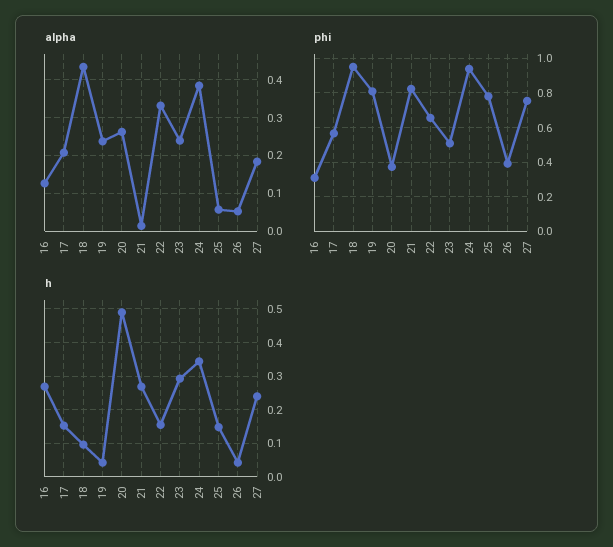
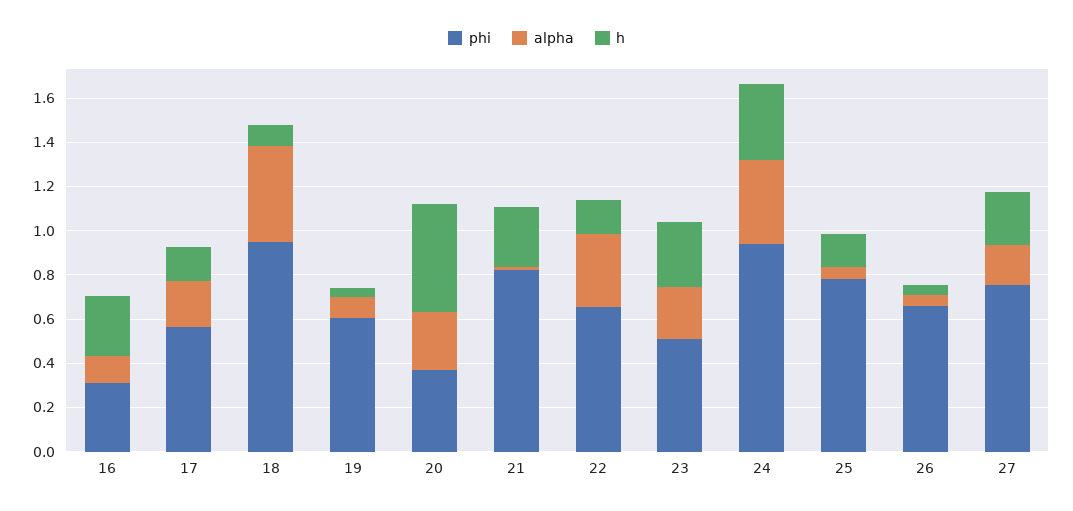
  {
    "alpha": {
      "16": 0.12,
      "17": 0.2,
      "18": 0.44,
-     "19": 0.24,
+     "19": 0.1,
      "20": 0.26,
      "21": 0.02,
      "22": 0.34,
      "23": 0.24,
      "24": 0.38,
      "25": 0.06,
      "26": 0.06,
      "27": 0.18
    },
    "phi": {
      "16": 0.3,
      "17": 0.55,
      "18": 0.95,
-     "19": 0.8,
+     "19": 0.6,
      "20": 0.35,
      "21": 0.8,
      "22": 0.65,
      "23": 0.5,
      "24": 0.95,
      "25": 0.8,
-     "26": 0.4,
+     "26": 0.65,
      "27": 0.75
    },
    "h": {
      "16": 0.26,
      "17": 0.16,
      "18": 0.1,
      "19": 0.04,
      "20": 0.48,
      "21": 0.26,
      "22": 0.16,
      "23": 0.3,
      "24": 0.34,
      "25": 0.14,
      "26": 0.04,
      "27": 0.24
    }
  }

